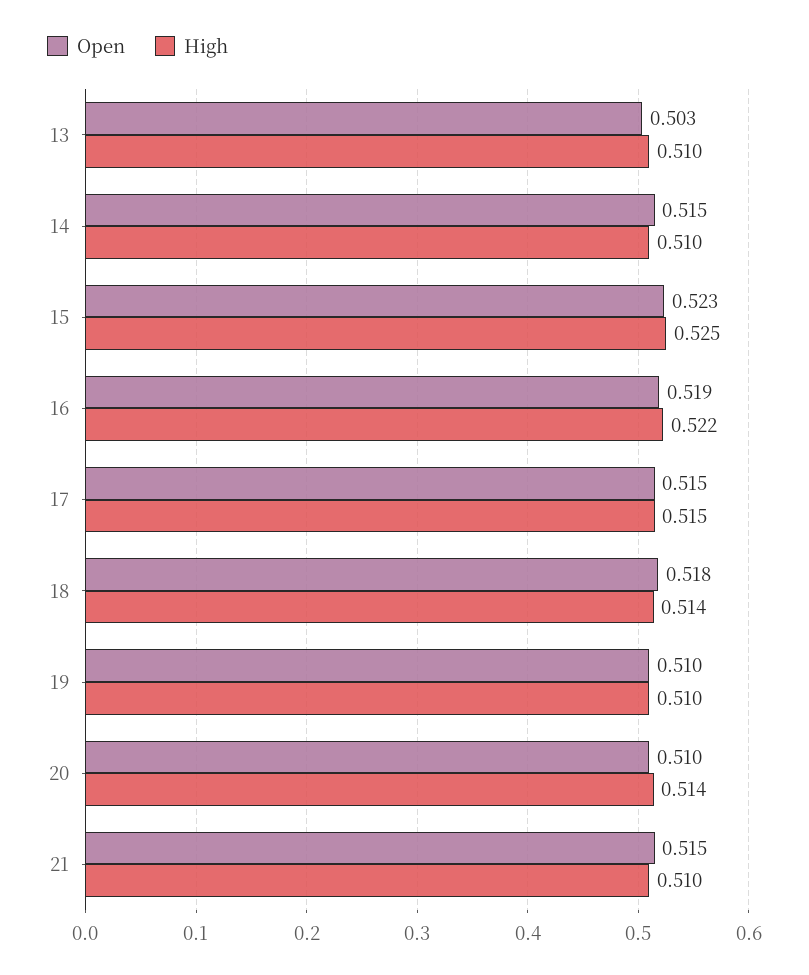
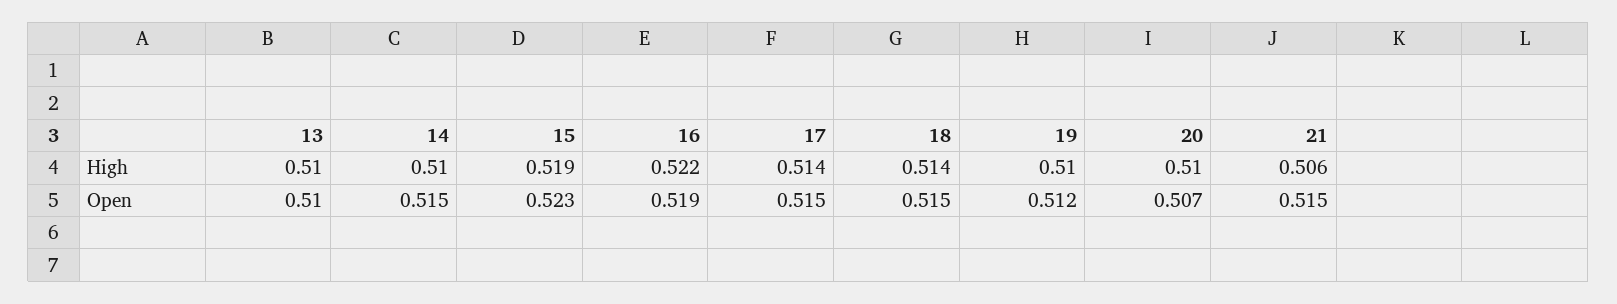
  {
    "Open": {
-     "13": 0.503,
+     "13": 0.51,
      "14": 0.515,
      "15": 0.523,
      "16": 0.519,
      "17": 0.515,
-     "18": 0.518,
+     "18": 0.515,
-     "19": 0.51,
+     "19": 0.512,
-     "20": 0.51,
+     "20": 0.507,
      "21": 0.515
    },
    "High": {
      "13": 0.51,
      "14": 0.51,
-     "15": 0.525,
+     "15": 0.519,
      "16": 0.522,
-     "17": 0.515,
+     "17": 0.514,
      "18": 0.514,
      "19": 0.51,
-     "20": 0.514,
+     "20": 0.51,
-     "21": 0.51
+     "21": 0.506
    }
  }

